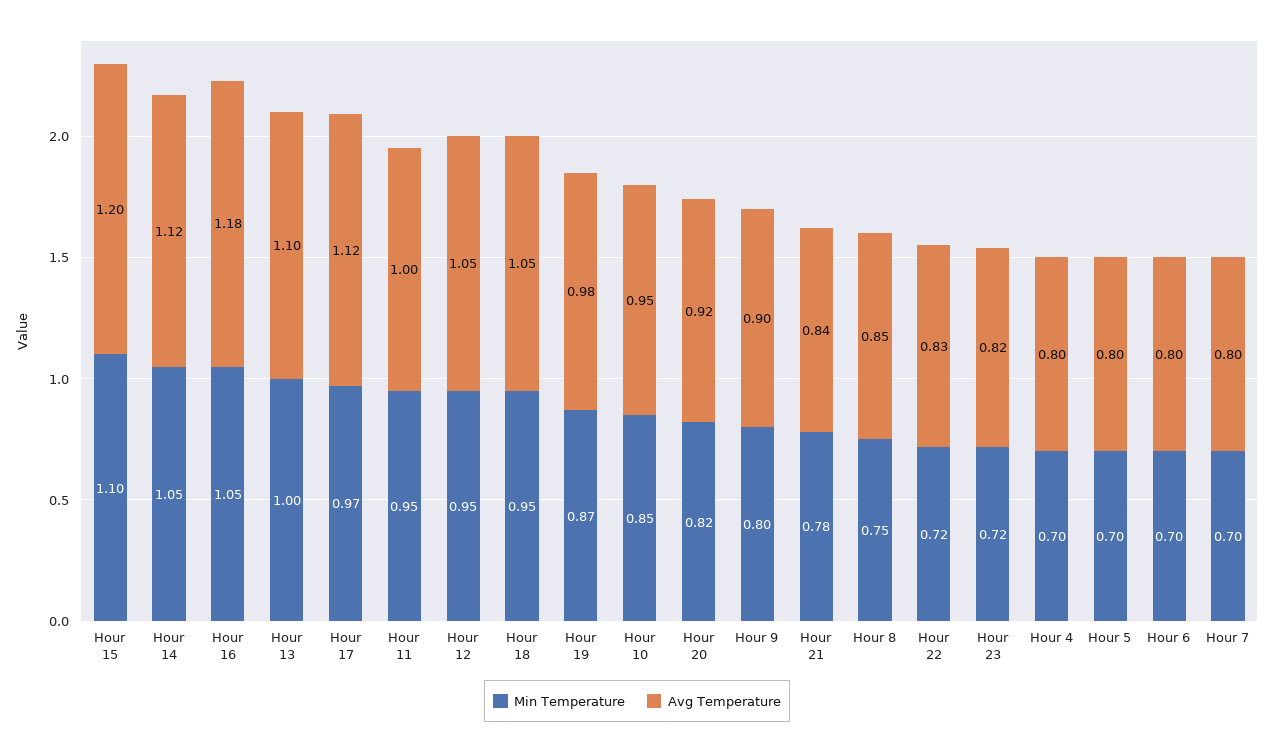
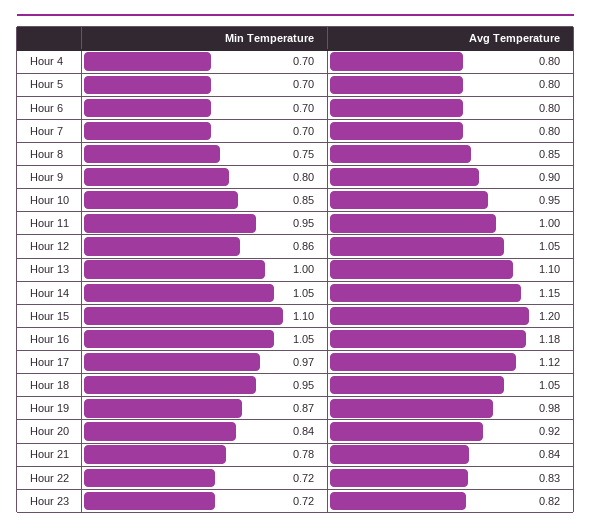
  {
    "Min Temperature": {
      "Hour 15": 1.1,
      "Hour 14": 1.05,
      "Hour 16": 1.05,
      "Hour 13": 1,
      "Hour 17": 0.97,
      "Hour 11": 0.95,
-     "Hour 12": 0.95,
+     "Hour 12": 0.86,
      "Hour 18": 0.95,
      "Hour 19": 0.87,
      "Hour 10": 0.85,
-     "Hour 20": 0.82,
+     "Hour 20": 0.84,
      "Hour 9": 0.8,
      "Hour 21": 0.78,
      "Hour 8": 0.75,
      "Hour 22": 0.72,
      "Hour 23": 0.72,
      "Hour 4": 0.7,
      "Hour 5": 0.7,
      "Hour 6": 0.7,
      "Hour 7": 0.7
    },
    "Avg Temperature": {
      "Hour 15": 1.2,
-     "Hour 14": 1.12,
+     "Hour 14": 1.15,
      "Hour 16": 1.18,
      "Hour 13": 1.1,
      "Hour 17": 1.12,
      "Hour 11": 1,
      "Hour 12": 1.05,
      "Hour 18": 1.05,
      "Hour 19": 0.98,
      "Hour 10": 0.95,
      "Hour 20": 0.92,
      "Hour 9": 0.9,
      "Hour 21": 0.84,
      "Hour 8": 0.85,
      "Hour 22": 0.83,
      "Hour 23": 0.82,
      "Hour 4": 0.8,
      "Hour 5": 0.8,
      "Hour 6": 0.8,
      "Hour 7": 0.8
    }
  }

